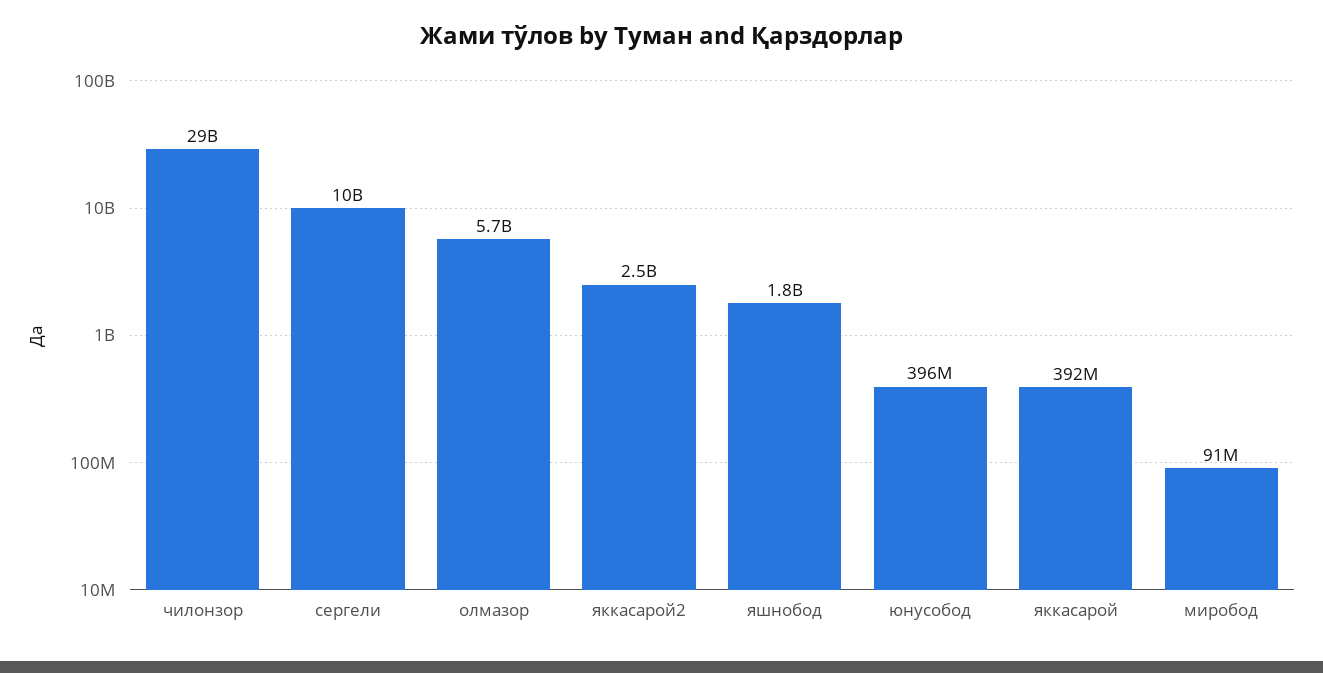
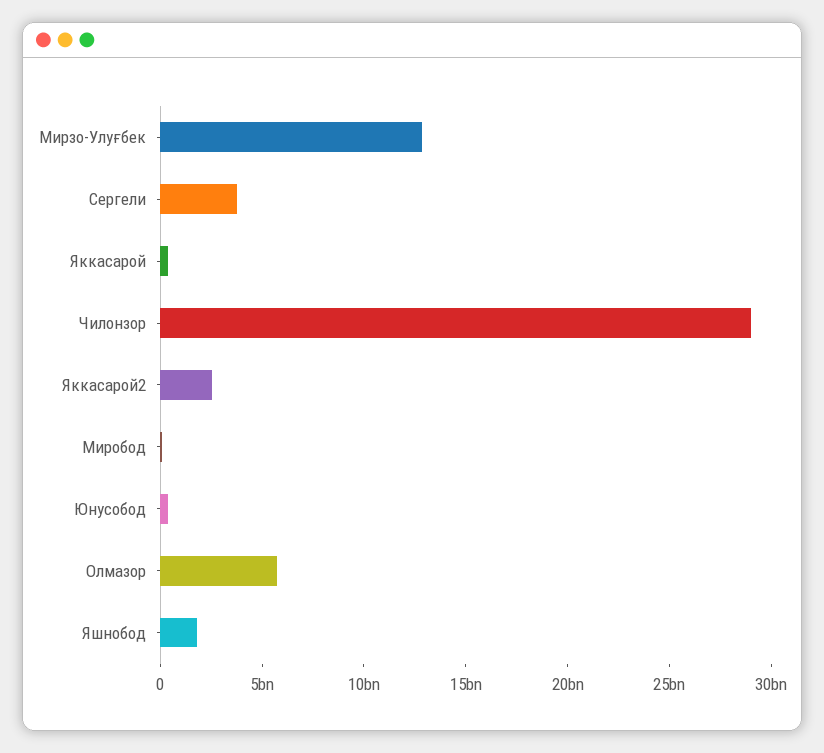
  {
    "чилонзор": 29000000000,
-   "сергели": 10000000000,
+   "сергели": 4000000000,
    "олмазор": 5700000000,
    "яккасарой2": 2500000000,
    "яшнобод": 1800000000,
    "юнусобод": 396000000,
    "яккасарой": 392000000,
-   "миробод": 91000000
+   "миробод": 91000000,
+   "Мирзо-Улуғбек": 13000000000
  }

